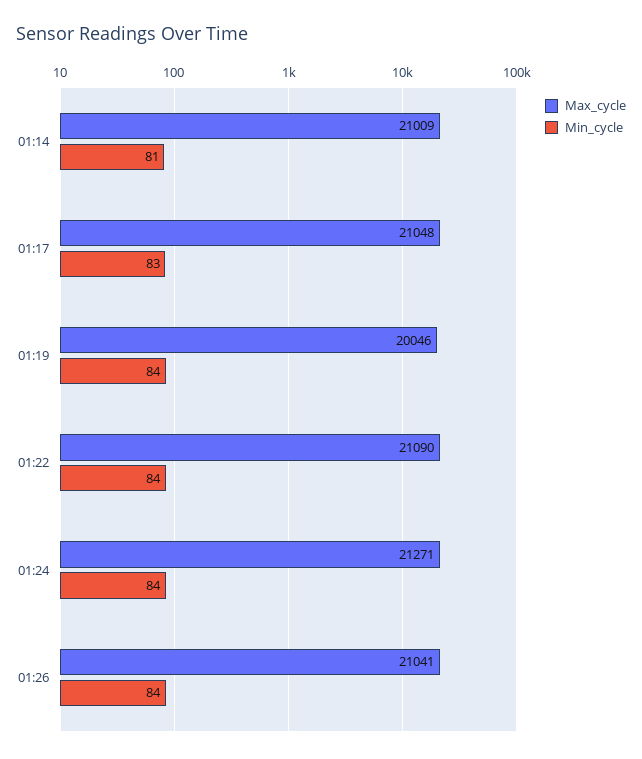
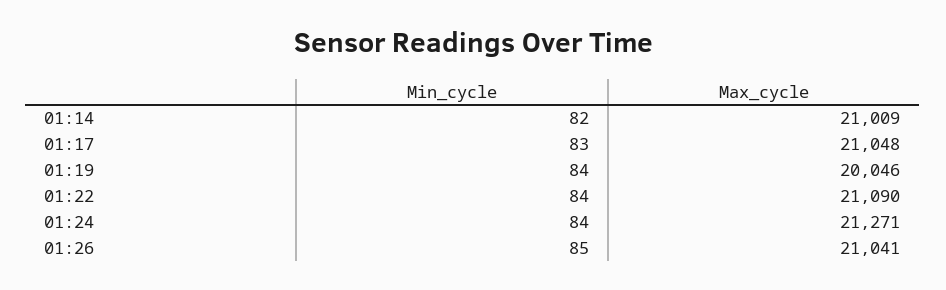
  {
    "Max_cycle": {
      "01:14": 21009,
      "01:17": 21048,
      "01:19": 20046,
      "01:22": 21090,
      "01:24": 21271,
      "01:26": 21041
    },
    "Min_cycle": {
-     "01:14": 81,
+     "01:14": 82,
      "01:17": 83,
      "01:19": 84,
      "01:22": 84,
      "01:24": 84,
-     "01:26": 84
+     "01:26": 85
    }
  }

